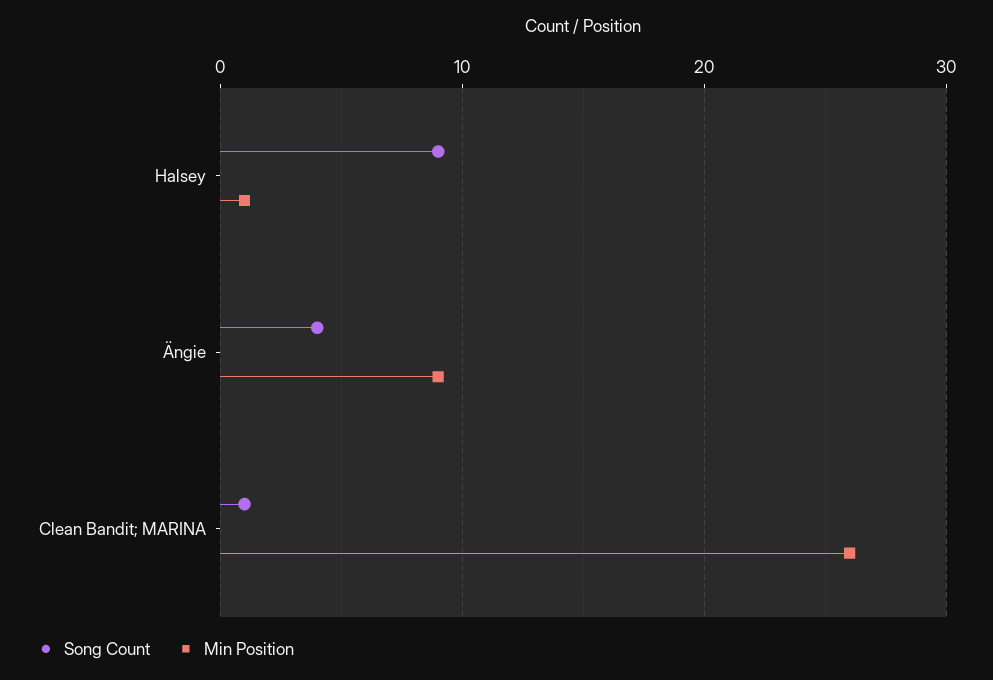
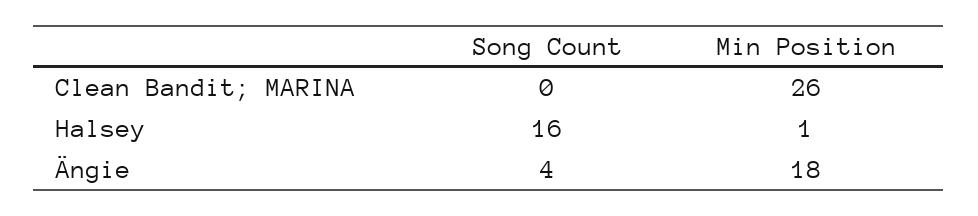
  {
    "Song Count": {
-     "Halsey": 9,
+     "Halsey": 16,
      "Ängie": 4,
-     "Clean Bandit; MARINA": 1
+     "Clean Bandit; MARINA": 0
    },
    "Min Position": {
      "Halsey": 1,
-     "Ängie": 9,
+     "Ängie": 18,
      "Clean Bandit; MARINA": 26
    }
  }

